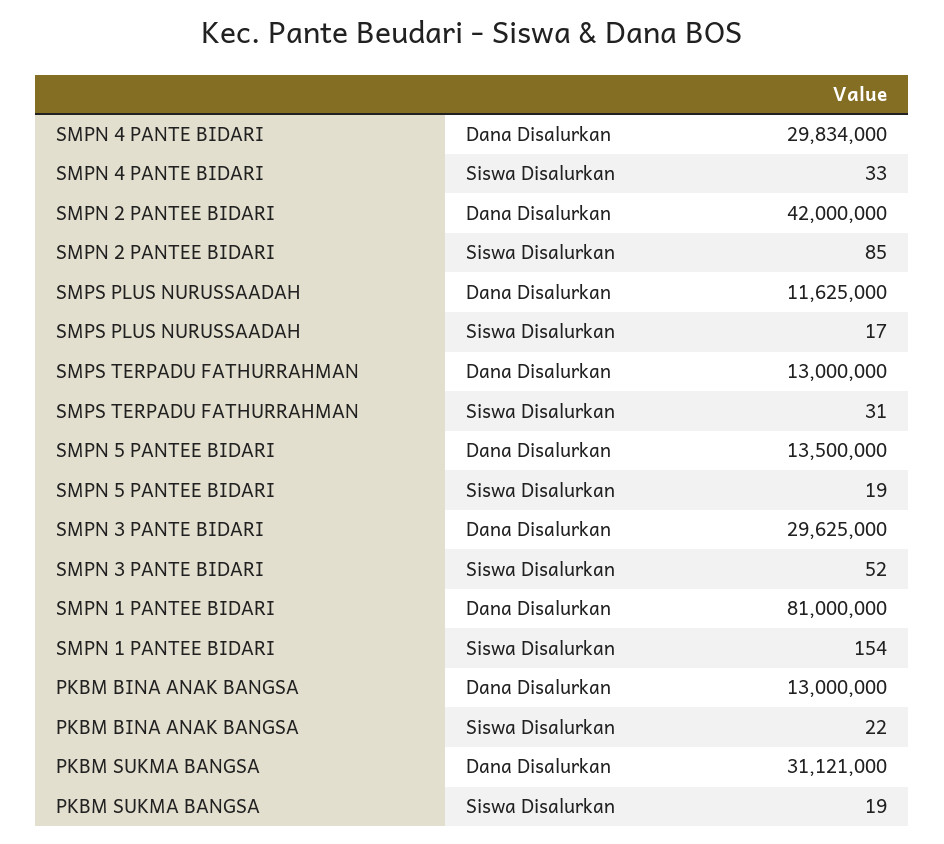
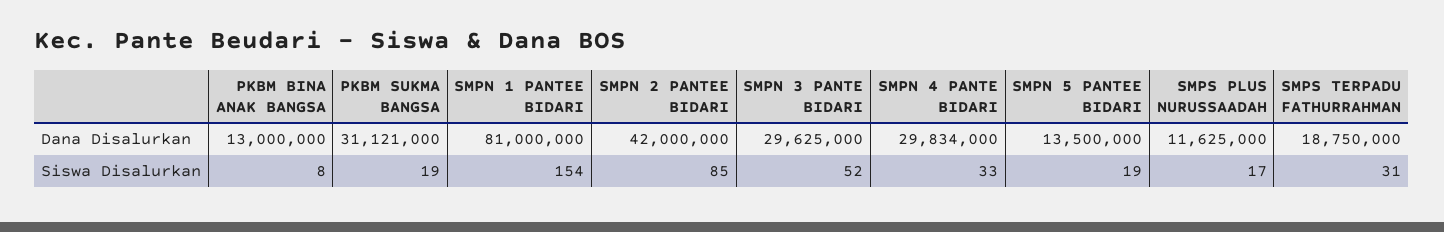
  {
    "SMPN 4 PANTE BIDARI": {
      "Dana Disalurkan": 29834000,
      "Siswa Disalurkan": 33
    },
    "SMPN 2 PANTEE BIDARI": {
      "Dana Disalurkan": 42000000,
      "Siswa Disalurkan": 85
    },
    "SMPS PLUS NURUSSAADAH": {
      "Dana Disalurkan": 11625000,
      "Siswa Disalurkan": 17
    },
    "SMPS TERPADU FATHURRAHMAN": {
-     "Dana Disalurkan": 13000000,
+     "Dana Disalurkan": 18750000,
      "Siswa Disalurkan": 31
    },
    "SMPN 5 PANTEE BIDARI": {
      "Dana Disalurkan": 13500000,
      "Siswa Disalurkan": 19
    },
    "SMPN 3 PANTE BIDARI": {
      "Dana Disalurkan": 29625000,
      "Siswa Disalurkan": 52
    },
    "SMPN 1 PANTEE BIDARI": {
      "Dana Disalurkan": 81000000,
      "Siswa Disalurkan": 154
    },
    "PKBM BINA ANAK BANGSA": {
      "Dana Disalurkan": 13000000,
-     "Siswa Disalurkan": 22
+     "Siswa Disalurkan": 8
    },
    "PKBM SUKMA BANGSA": {
      "Dana Disalurkan": 31121000,
      "Siswa Disalurkan": 19
    }
  }

